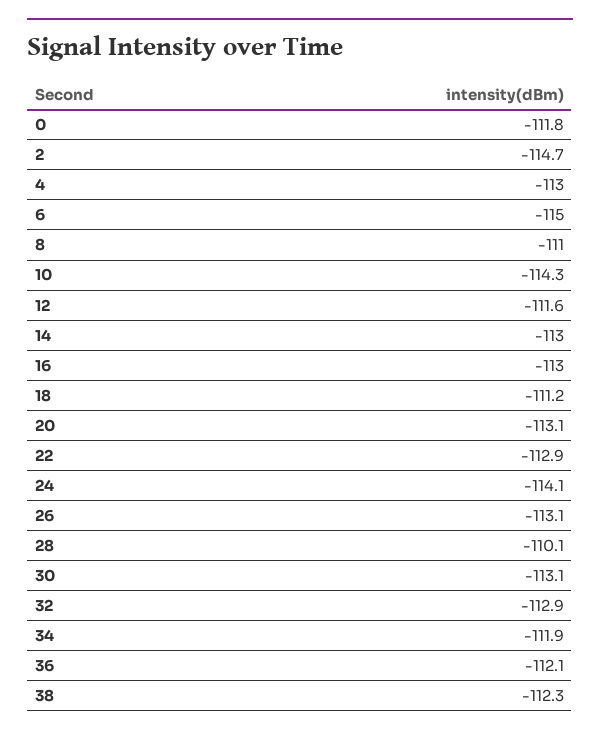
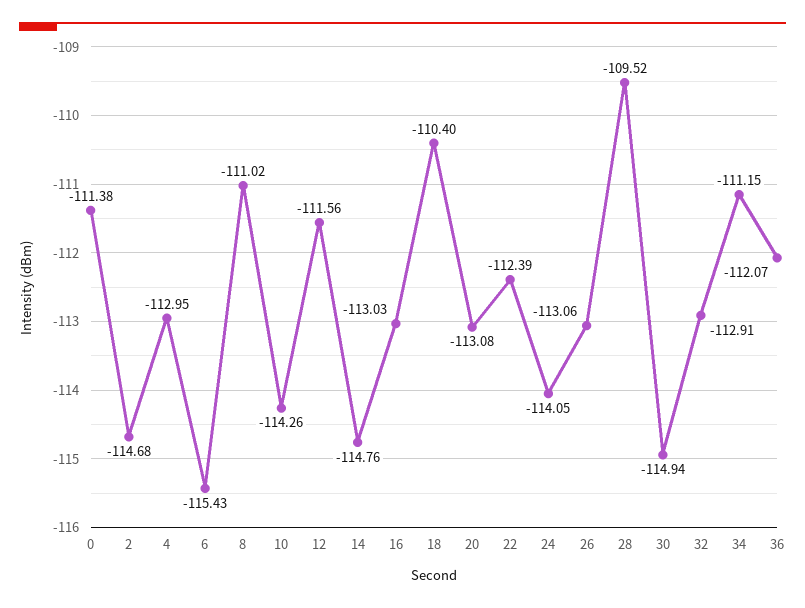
  {
-   "0": -111.8,
+   "0": -111.38,
    "2": -114.68,
    "4": -112.95,
-   "6": -115,
+   "6": -115.43,
    "8": -111.02,
    "10": -114.26,
    "12": -111.56,
-   "14": -113,
+   "14": -114.76,
    "16": -113.03,
-   "18": -111.2,
+   "18": -110.4,
    "20": -113.08,
-   "22": -112.9,
+   "22": -112.39,
    "24": -114.05,
    "26": -113.06,
-   "28": -110.1,
+   "28": -109.52,
-   "30": -113.1,
+   "30": -114.94,
    "32": -112.91,
-   "34": -111.9,
+   "34": -111.15,
-   "36": -112.07,
+   "36": -112.07
-   "38": -112.3
  }

